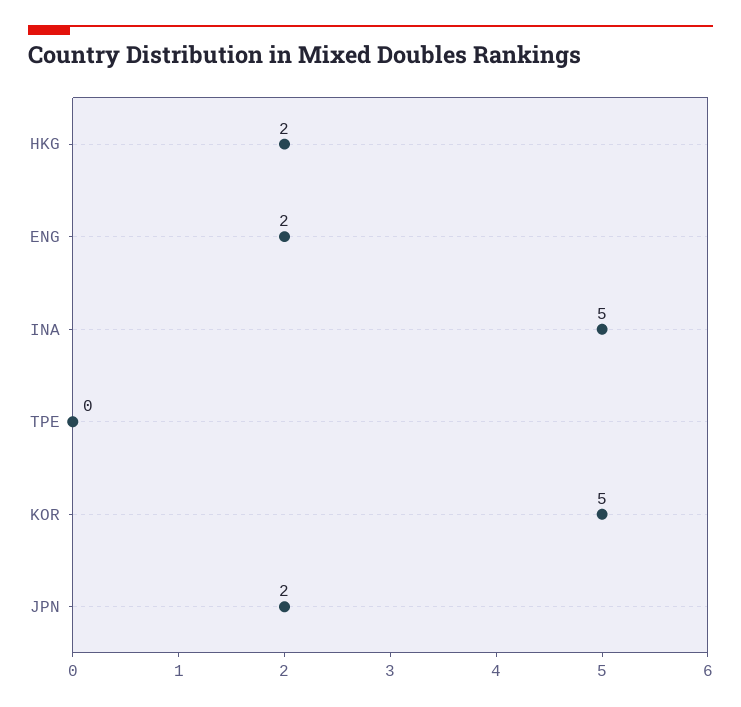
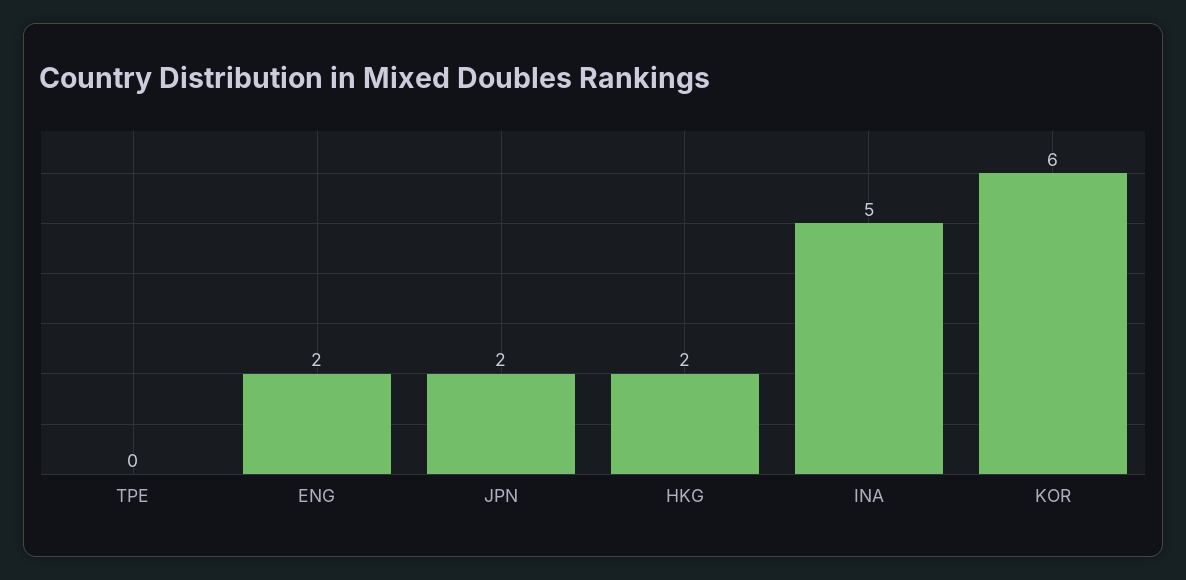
  {
    "HKG": 2,
    "ENG": 2,
    "INA": 5,
    "TPE": 0,
-   "KOR": 5,
+   "KOR": 6,
    "JPN": 2
  }

